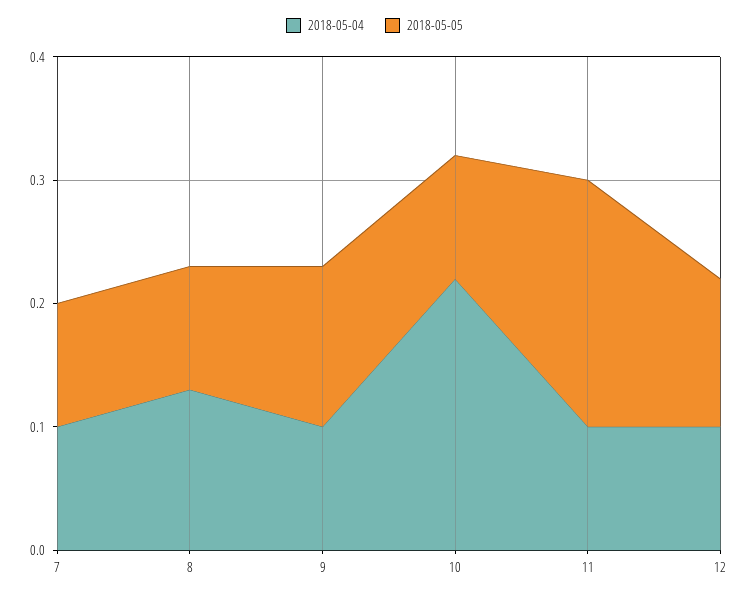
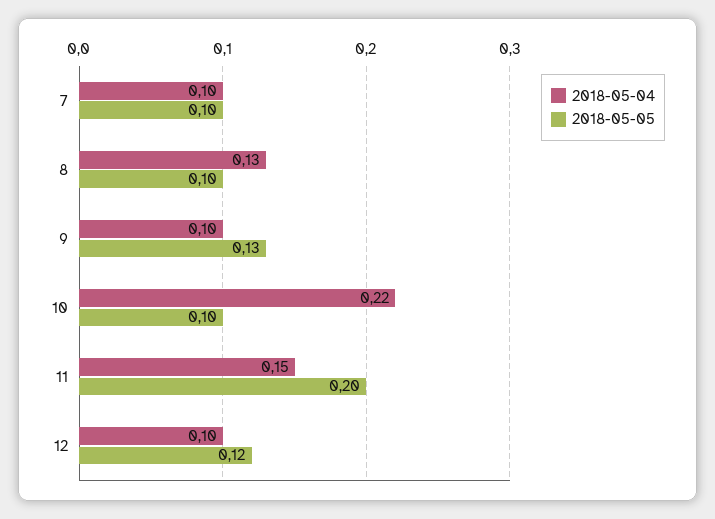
  {
    "2018-05-04": {
      "7": 0.1,
      "8": 0.13,
      "9": 0.1,
      "10": 0.22,
-     "11": 0.1,
+     "11": 0.15,
      "12": 0.1
    },
    "2018-05-05": {
      "7": 0.1,
      "8": 0.1,
      "9": 0.13,
      "10": 0.1,
      "11": 0.2,
      "12": 0.12
    }
  }

